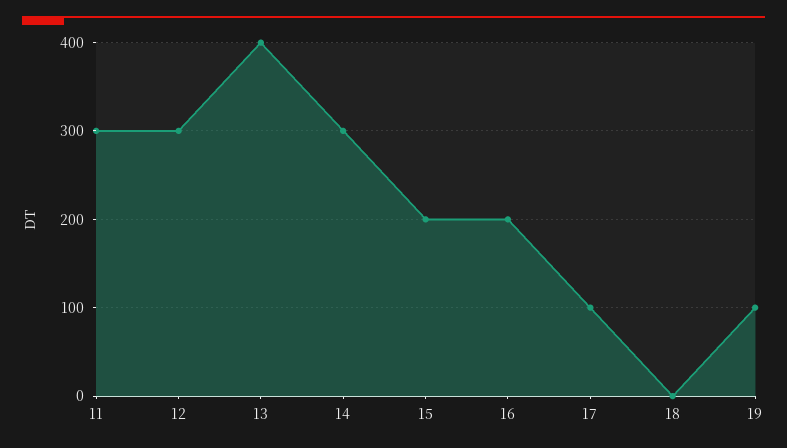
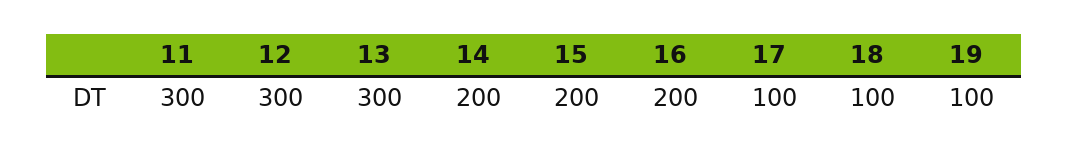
  {
    "11": 300,
    "12": 300,
-   "13": 400,
+   "13": 300,
-   "14": 300,
+   "14": 200,
    "15": 200,
    "16": 200,
    "17": 100,
-   "18": 0,
+   "18": 100,
    "19": 100
  }

